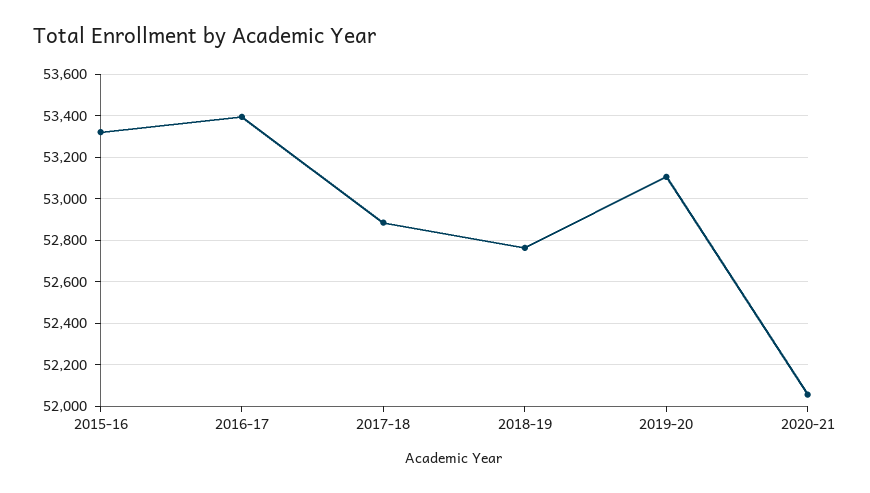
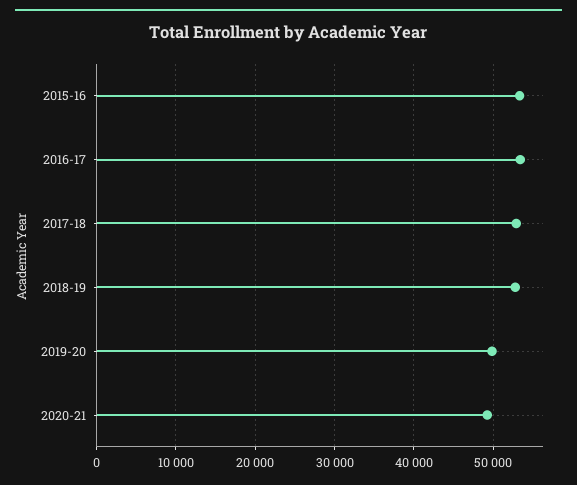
  {
    "2015-16": 53300,
    "2016-17": 53400,
    "2017-18": 52900,
    "2018-19": 52750,
-   "2019-20": 53100,
+   "2019-20": 50000,
-   "2020-21": 52050
+   "2020-21": 49000
  }

